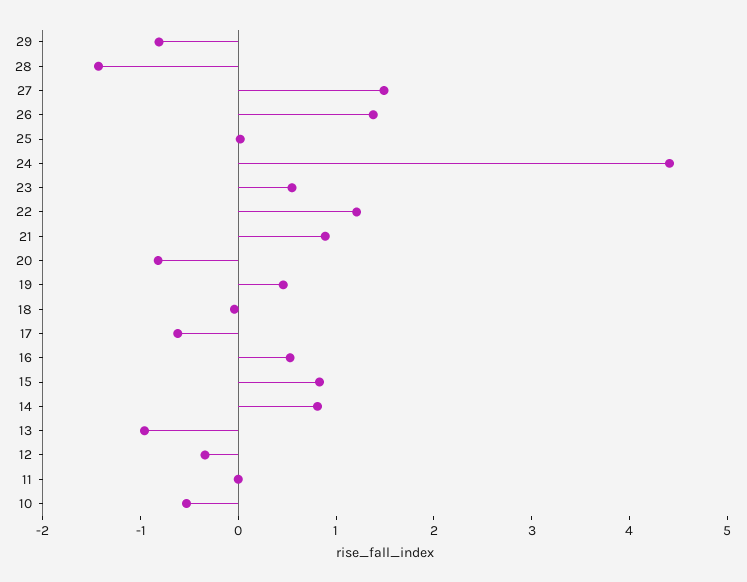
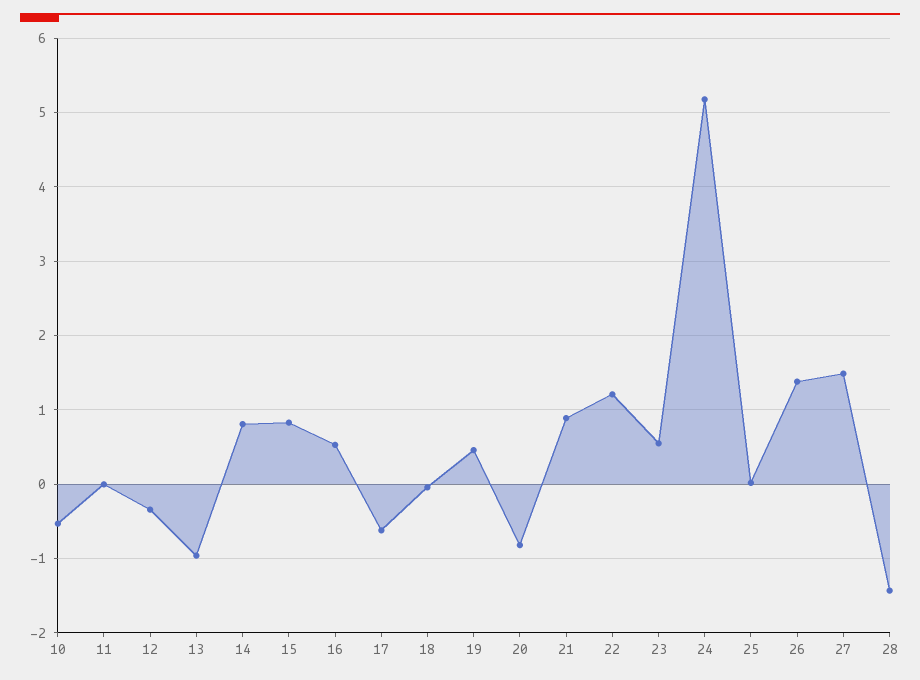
  {
-   "29": -0.8,
    "28": -1.4,
    "27": 1.5,
    "26": 1.4,
    "25": 0,
-   "24": 4.4,
+   "24": 5.2,
    "23": 0.6,
    "22": 1.2,
    "21": 0.9,
    "20": -0.8,
    "19": 0.5,
    "18": 0,
    "17": -0.6,
    "16": 0.5,
    "15": 0.8,
    "14": 0.8,
    "13": -1,
    "12": -0.3,
    "11": 0,
    "10": -0.5
  }

